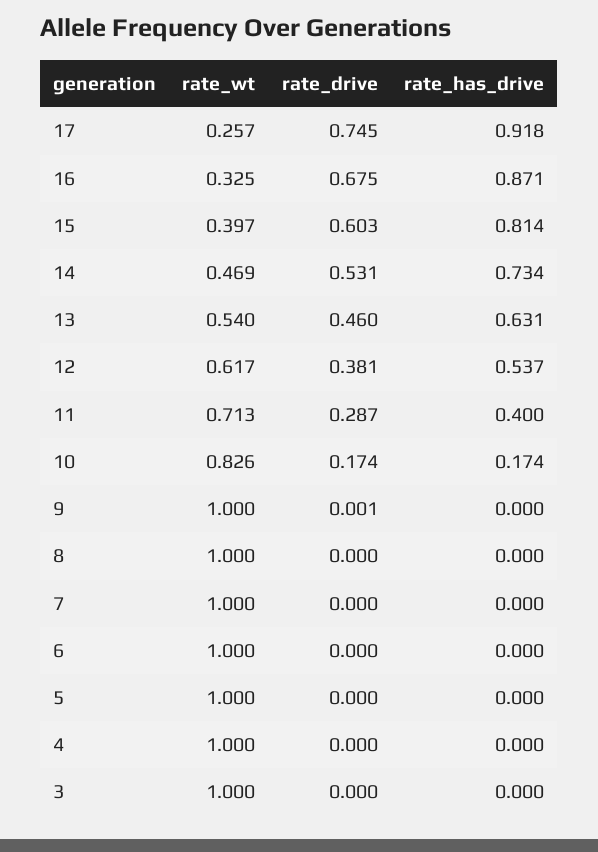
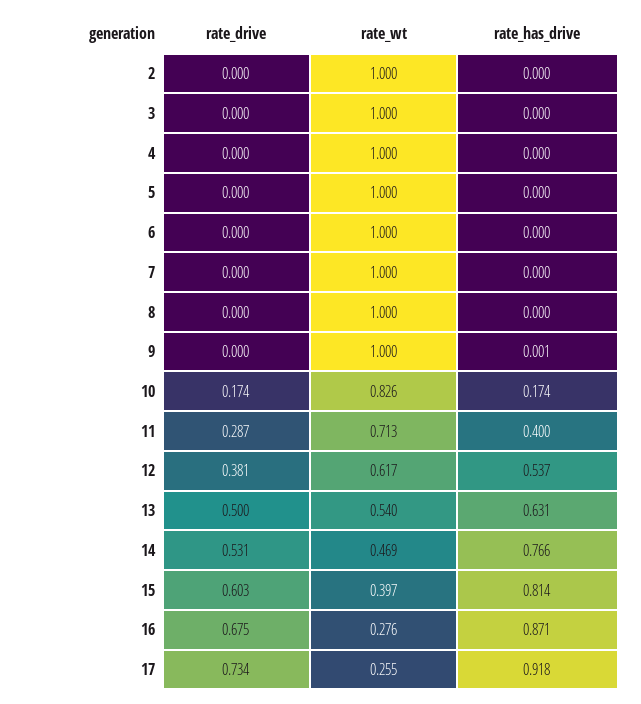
  {
    "rate_wt": {
-     "17": 0.257,
+     "17": 0.255,
-     "16": 0.325,
+     "16": 0.276,
      "15": 0.397,
      "14": 0.469,
      "13": 0.54,
      "12": 0.617,
      "11": 0.713,
      "10": 0.826,
      "9": 1,
      "8": 1,
      "7": 1,
      "6": 1,
      "5": 1,
      "4": 1,
-     "3": 1
+     "3": 1,
+     "2": 1
    },
    "rate_drive": {
-     "17": 0.745,
+     "17": 0.734,
      "16": 0.675,
      "15": 0.603,
      "14": 0.531,
-     "13": 0.46,
+     "13": 0.5,
      "12": 0.381,
      "11": 0.287,
      "10": 0.174,
-     "9": 0.001,
+     "9": 0,
      "8": 0,
      "7": 0,
      "6": 0,
      "5": 0,
      "4": 0,
-     "3": 0
+     "3": 0,
+     "2": 0
    },
    "rate_has_drive": {
      "17": 0.918,
      "16": 0.871,
      "15": 0.814,
-     "14": 0.734,
+     "14": 0.766,
      "13": 0.631,
      "12": 0.537,
      "11": 0.4,
      "10": 0.174,
-     "9": 0,
+     "9": 0.001,
      "8": 0,
      "7": 0,
      "6": 0,
      "5": 0,
      "4": 0,
-     "3": 0
+     "3": 0,
+     "2": 0
    }
  }

